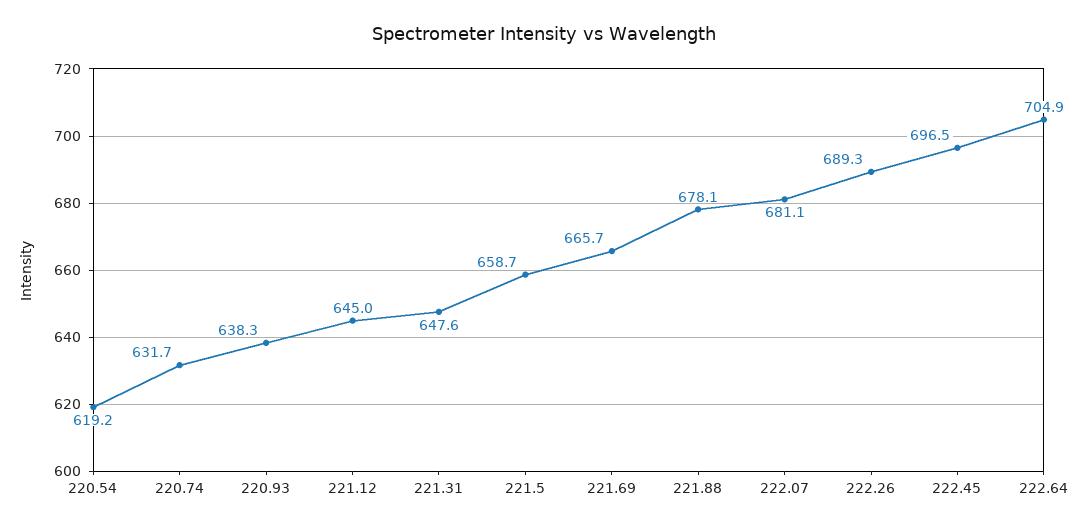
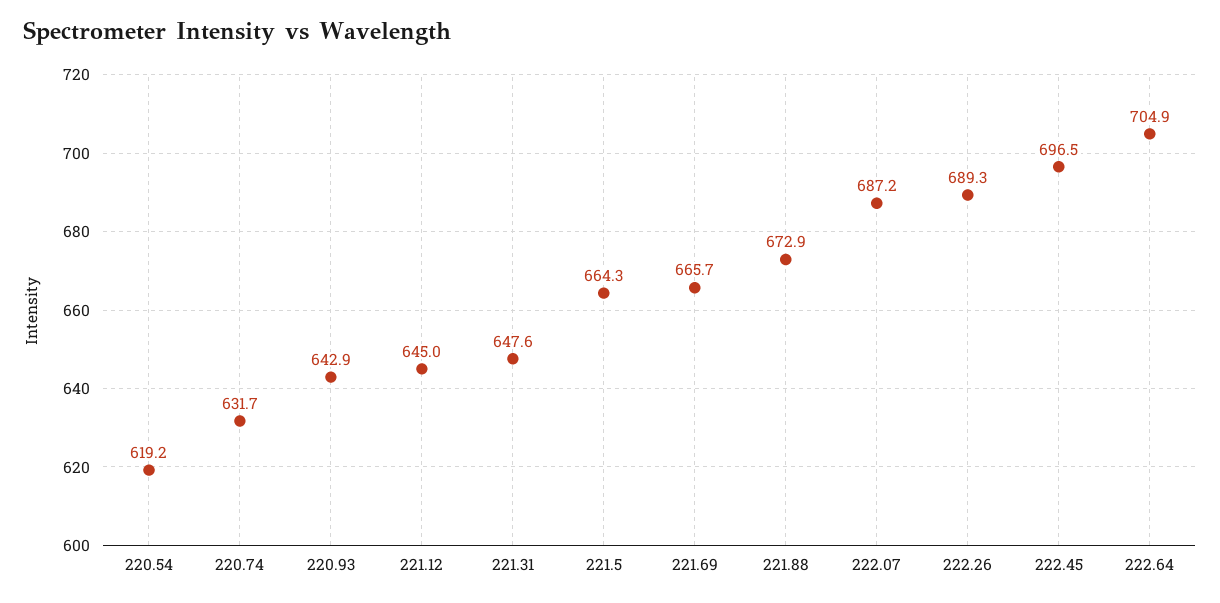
  {
    "220.54": 619.2,
    "220.74": 631.7,
-   "220.93": 638.3,
+   "220.93": 642.9,
    "221.12": 645,
    "221.31": 647.6,
-   "221.5": 658.7,
+   "221.5": 664.3,
    "221.69": 665.7,
-   "221.88": 678.1,
+   "221.88": 672.9,
-   "222.07": 681.1,
+   "222.07": 687.2,
    "222.26": 689.3,
    "222.45": 696.5,
    "222.64": 704.9
  }

